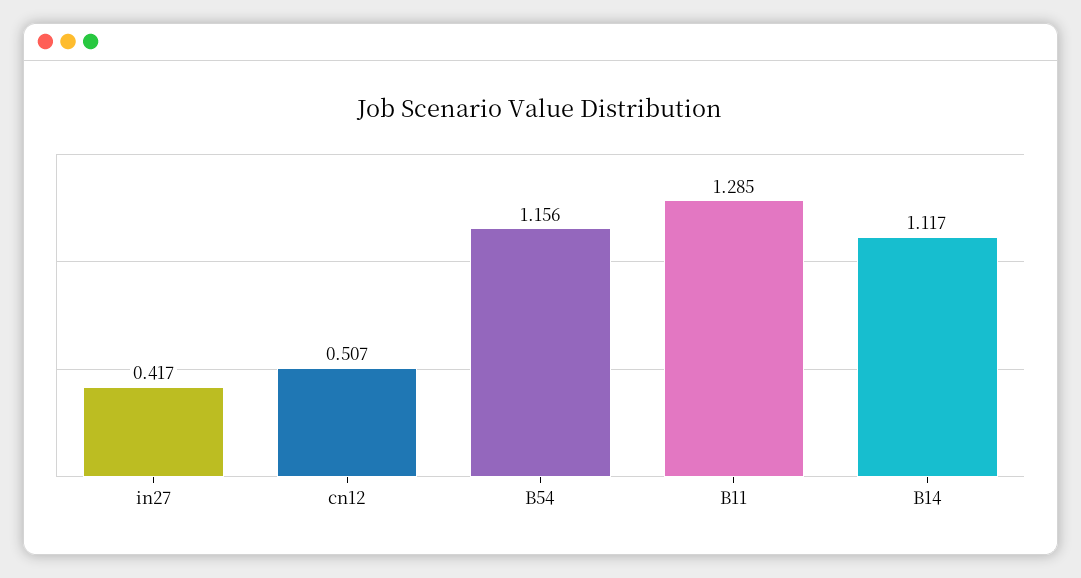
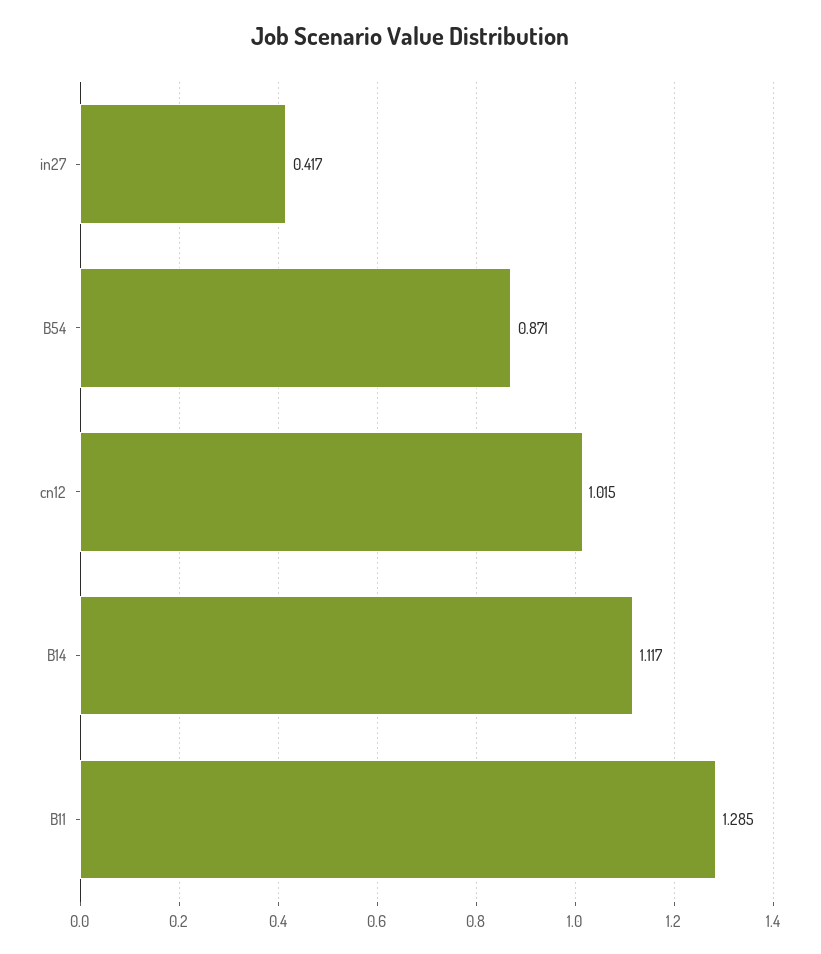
  {
    "in27": 0.417,
-   "cn12": 0.507,
+   "cn12": 1.015,
-   "B54": 1.156,
+   "B54": 0.871,
    "B11": 1.285,
    "B14": 1.117
  }

